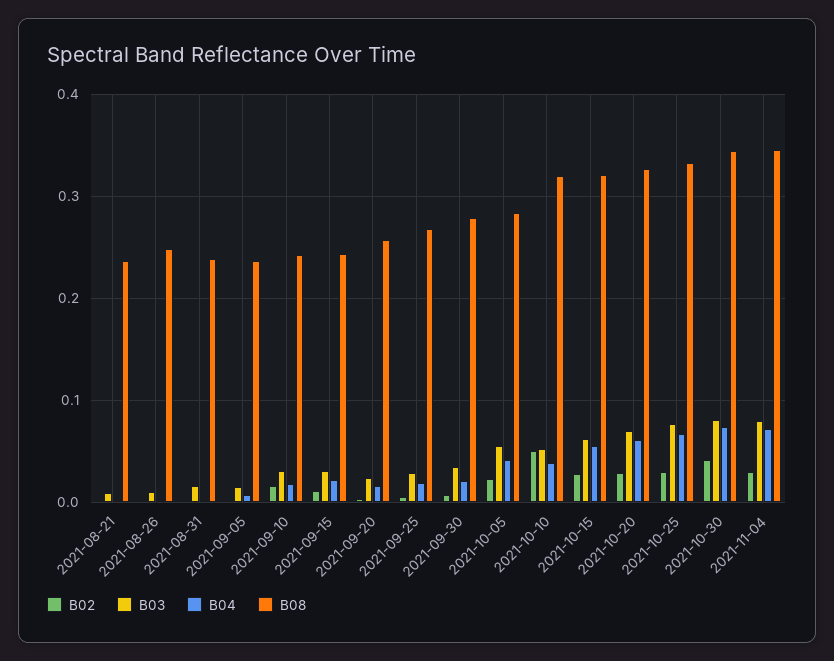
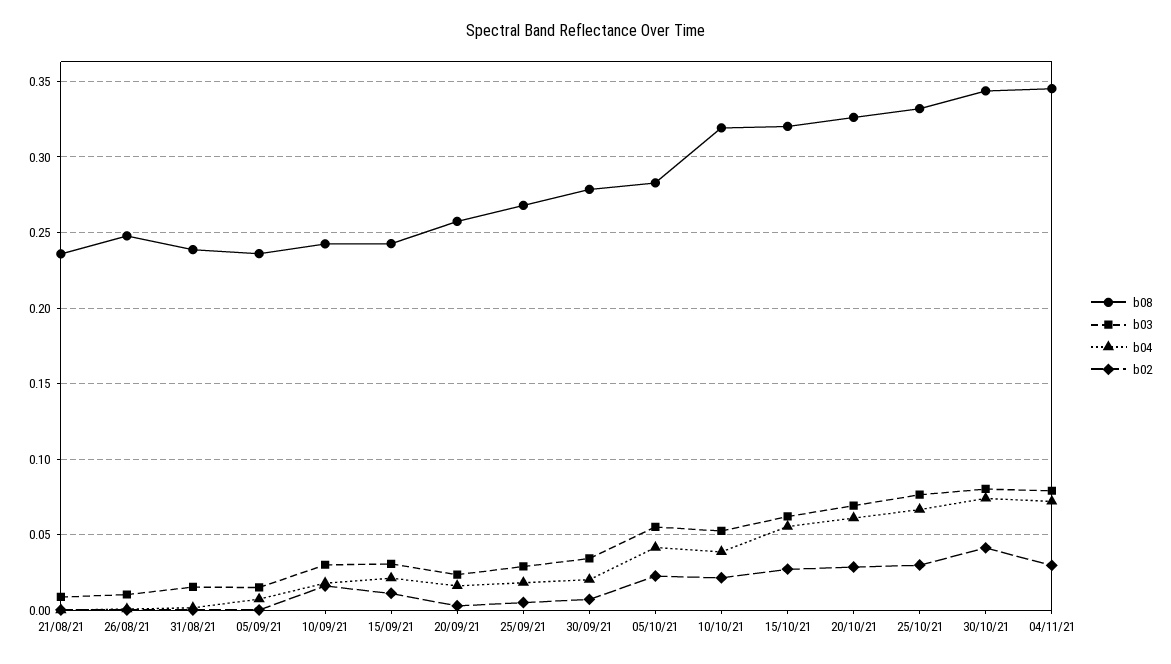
  {
    "B02": {
      "2021-08-21": 0,
      "2021-08-26": 0,
      "2021-08-31": 0,
      "2021-09-05": 0,
      "2021-09-10": 0.015,
      "2021-09-15": 0.01,
      "2021-09-20": 0.005,
      "2021-09-25": 0.005,
      "2021-09-30": 0.005,
      "2021-10-05": 0.025,
-     "2021-10-10": 0.05,
+     "2021-10-10": 0.02,
      "2021-10-15": 0.025,
      "2021-10-20": 0.03,
      "2021-10-25": 0.03,
      "2021-10-30": 0.04,
      "2021-11-04": 0.03
    },
    "B03": {
      "2021-08-21": 0.01,
      "2021-08-26": 0.01,
      "2021-08-31": 0.015,
      "2021-09-05": 0.015,
      "2021-09-10": 0.03,
      "2021-09-15": 0.03,
      "2021-09-20": 0.025,
      "2021-09-25": 0.03,
      "2021-09-30": 0.035,
      "2021-10-05": 0.055,
      "2021-10-10": 0.05,
      "2021-10-15": 0.06,
      "2021-10-20": 0.07,
      "2021-10-25": 0.075,
      "2021-10-30": 0.08,
      "2021-11-04": 0.08
    },
    "B04": {
      "2021-08-21": 0,
      "2021-08-26": 0,
      "2021-08-31": 0,
      "2021-09-05": 0.005,
      "2021-09-10": 0.02,
      "2021-09-15": 0.02,
      "2021-09-20": 0.015,
      "2021-09-25": 0.02,
      "2021-09-30": 0.02,
      "2021-10-05": 0.04,
      "2021-10-10": 0.04,
      "2021-10-15": 0.055,
      "2021-10-20": 0.06,
      "2021-10-25": 0.065,
      "2021-10-30": 0.075,
      "2021-11-04": 0.07
    },
    "B08": {
      "2021-08-21": 0.235,
      "2021-08-26": 0.25,
      "2021-08-31": 0.24,
      "2021-09-05": 0.235,
      "2021-09-10": 0.245,
      "2021-09-15": 0.245,
      "2021-09-20": 0.255,
      "2021-09-25": 0.27,
      "2021-09-30": 0.28,
      "2021-10-05": 0.285,
      "2021-10-10": 0.32,
      "2021-10-15": 0.32,
      "2021-10-20": 0.325,
      "2021-10-25": 0.33,
      "2021-10-30": 0.345,
      "2021-11-04": 0.345
    }
  }

